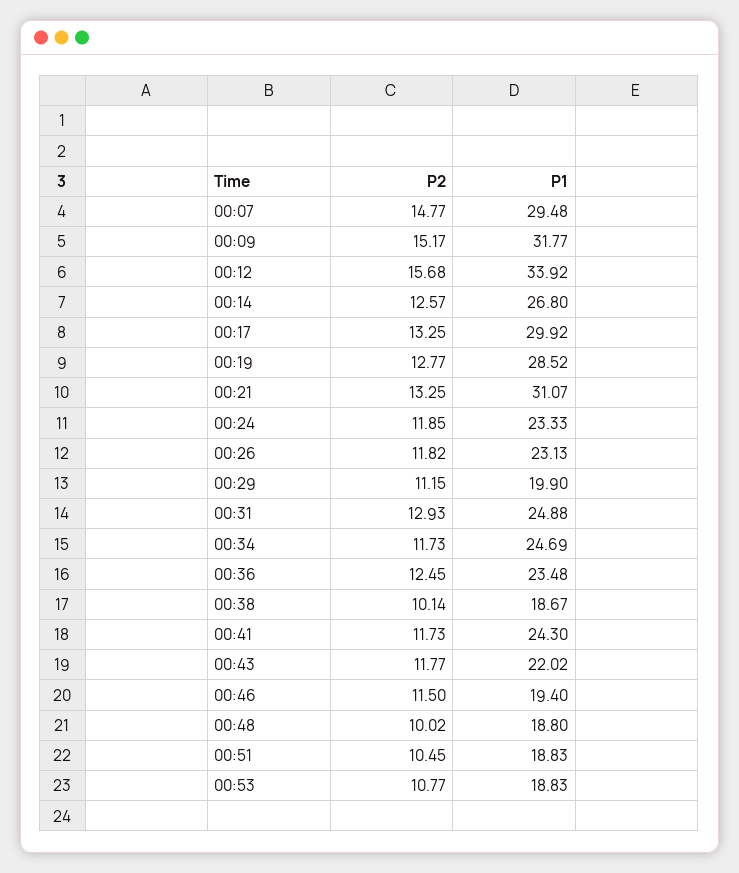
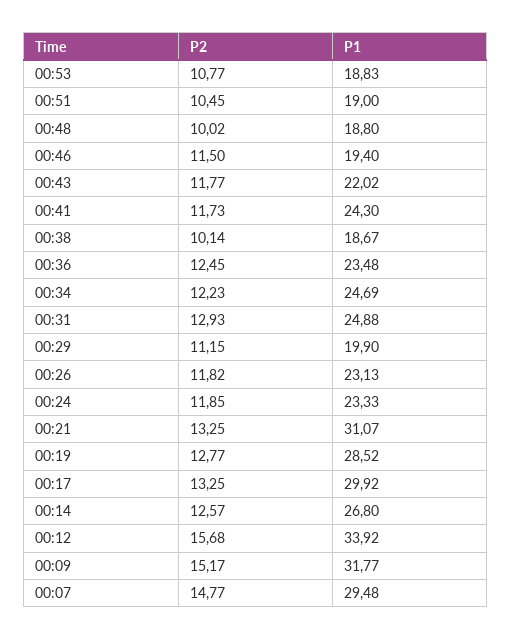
  {
    "P2": {
      "00:07": 14.77,
      "00:09": 15.17,
      "00:12": 15.68,
      "00:14": 12.57,
      "00:17": 13.25,
      "00:19": 12.77,
      "00:21": 13.25,
      "00:24": 11.85,
      "00:26": 11.82,
      "00:29": 11.15,
      "00:31": 12.93,
-     "00:34": 11.73,
+     "00:34": 12.23,
      "00:36": 12.45,
      "00:38": 10.14,
      "00:41": 11.73,
      "00:43": 11.77,
      "00:46": 11.5,
      "00:48": 10.02,
      "00:51": 10.45,
      "00:53": 10.77
    },
    "P1": {
      "00:07": 29.48,
      "00:09": 31.77,
      "00:12": 33.92,
      "00:14": 26.8,
      "00:17": 29.92,
      "00:19": 28.52,
      "00:21": 31.07,
      "00:24": 23.33,
      "00:26": 23.13,
      "00:29": 19.9,
      "00:31": 24.88,
      "00:34": 24.69,
      "00:36": 23.48,
      "00:38": 18.67,
      "00:41": 24.3,
      "00:43": 22.02,
      "00:46": 19.4,
      "00:48": 18.8,
-     "00:51": 18.83,
+     "00:51": 19,
      "00:53": 18.83
    }
  }

